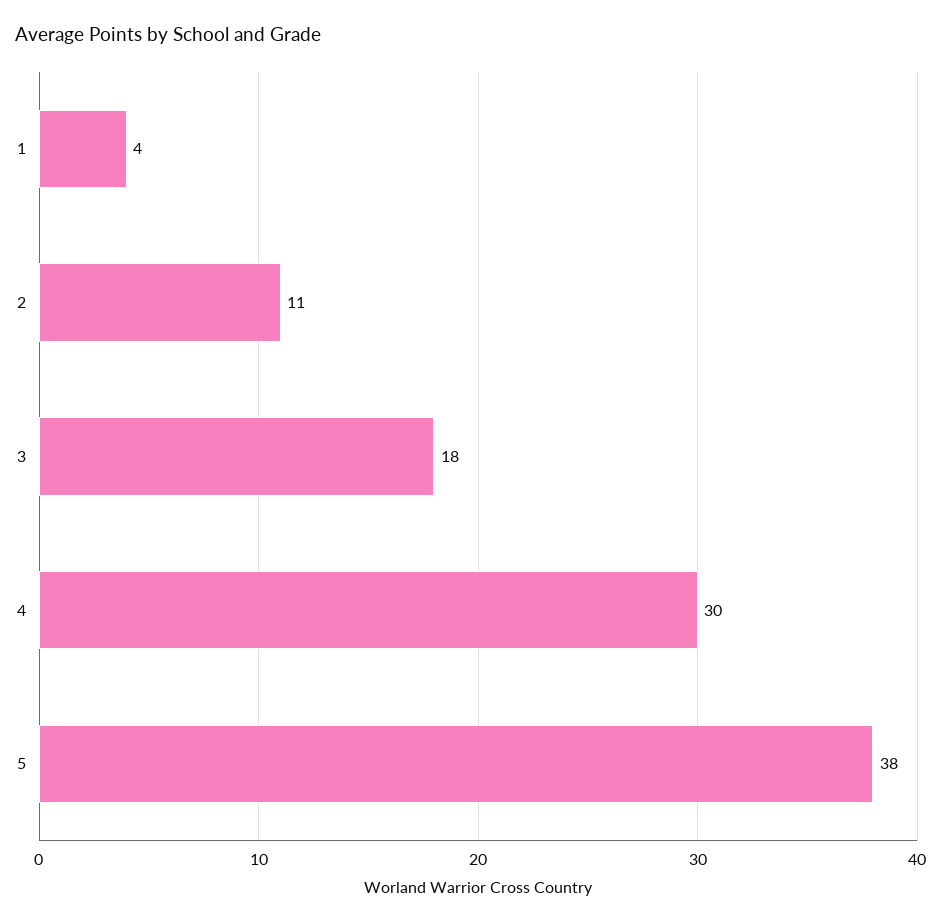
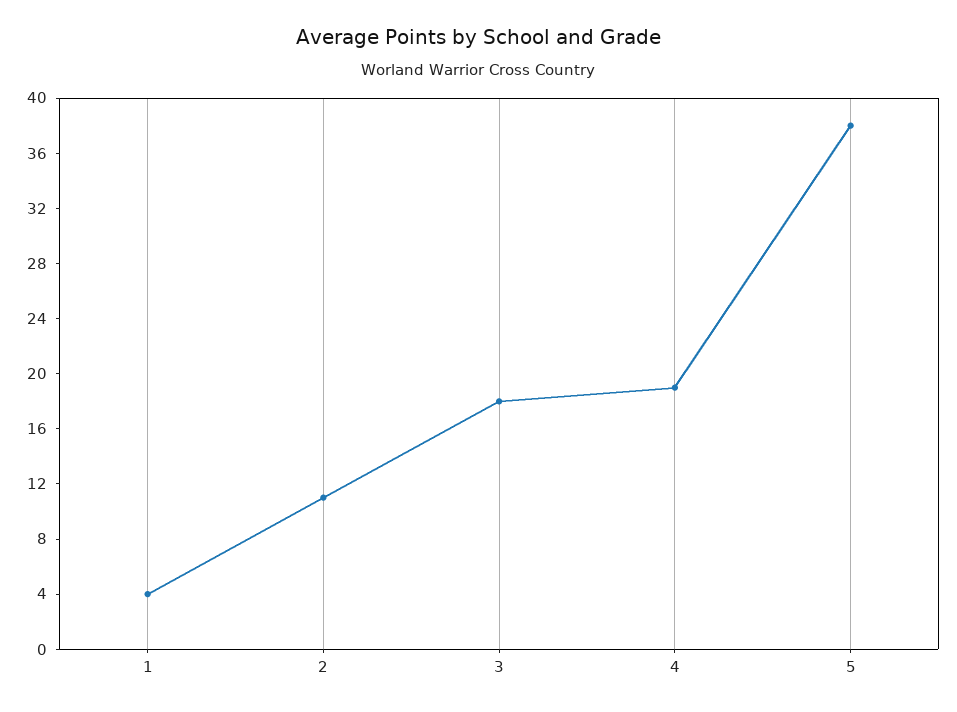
  {
    "1": 4,
    "2": 11,
    "3": 18,
-   "4": 30,
+   "4": 19,
    "5": 38
  }

